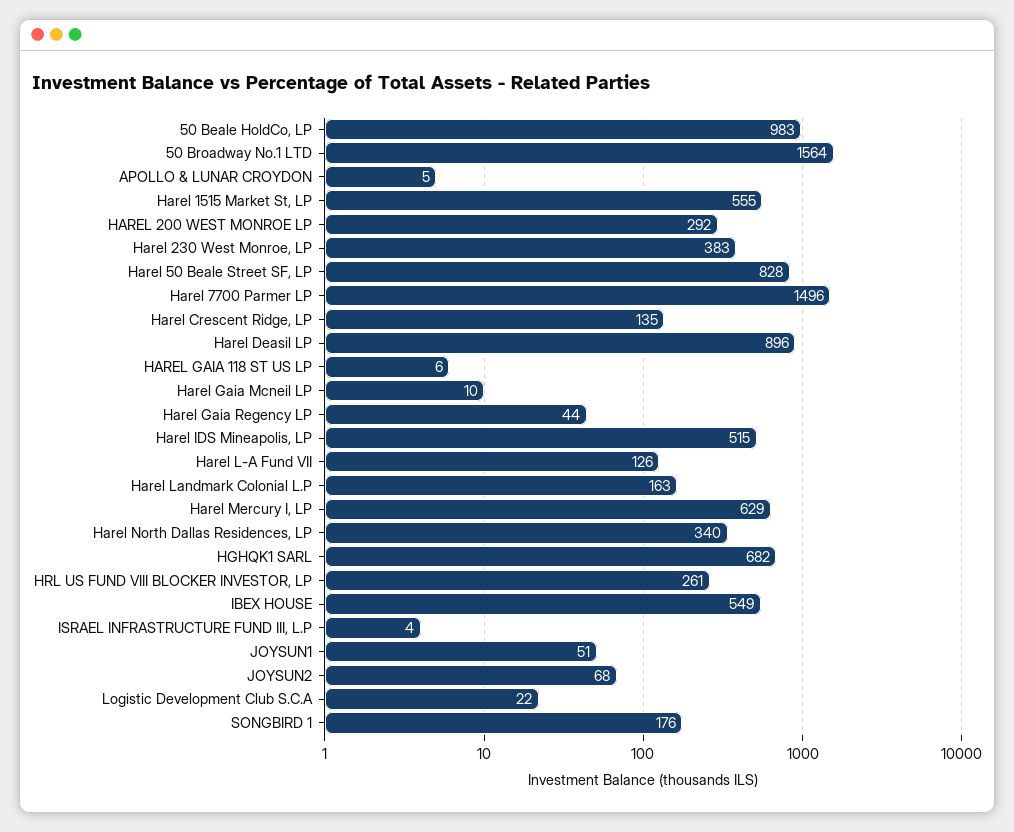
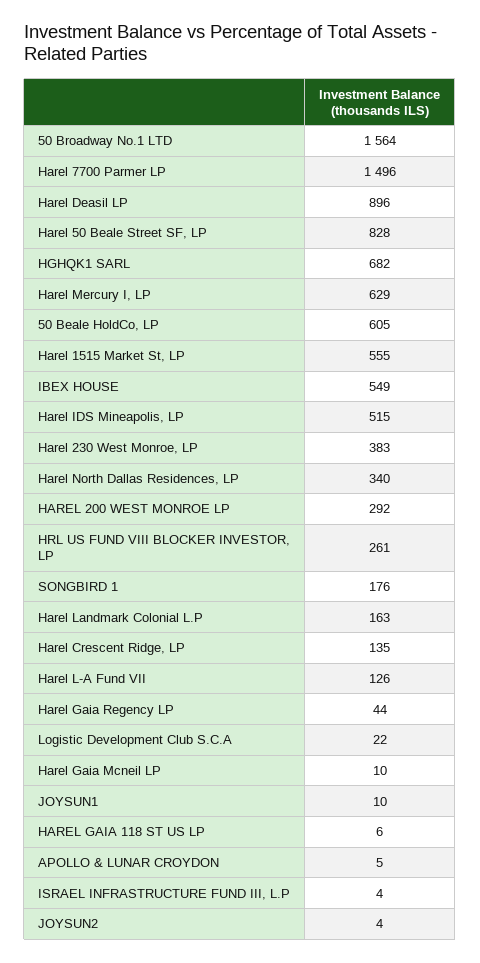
  {
-   "50 Beale HoldCo, LP": 983,
+   "50 Beale HoldCo, LP": 605,
    "50 Broadway No.1 LTD": 1564,
    "APOLLO & LUNAR CROYDON": 5,
    "Harel 1515 Market St, LP": 555,
    "HAREL 200 WEST MONROE LP": 292,
    "Harel 230 West Monroe, LP": 383,
    "Harel 50 Beale Street SF, LP": 828,
    "Harel 7700 Parmer LP": 1496,
    "Harel Crescent Ridge, LP": 135,
    "Harel Deasil LP": 896,
    "HAREL GAIA 118 ST US LP": 6,
    "Harel Gaia Mcneil LP": 10,
    "Harel Gaia Regency LP": 44,
    "Harel IDS Mineapolis, LP": 515,
    "Harel L-A Fund VII": 126,
    "Harel Landmark Colonial L.P": 163,
    "Harel Mercury I, LP": 629,
    "Harel North Dallas Residences, LP": 340,
    "HGHQK1 SARL": 682,
    "HRL US FUND VIII BLOCKER INVESTOR, LP": 261,
    "IBEX HOUSE": 549,
    "ISRAEL INFRASTRUCTURE FUND III, L.P": 4,
-   "JOYSUN1": 51,
+   "JOYSUN1": 10,
-   "JOYSUN2": 68,
+   "JOYSUN2": 4,
    "Logistic Development Club S.C.A": 22,
    "SONGBIRD 1": 176
  }

